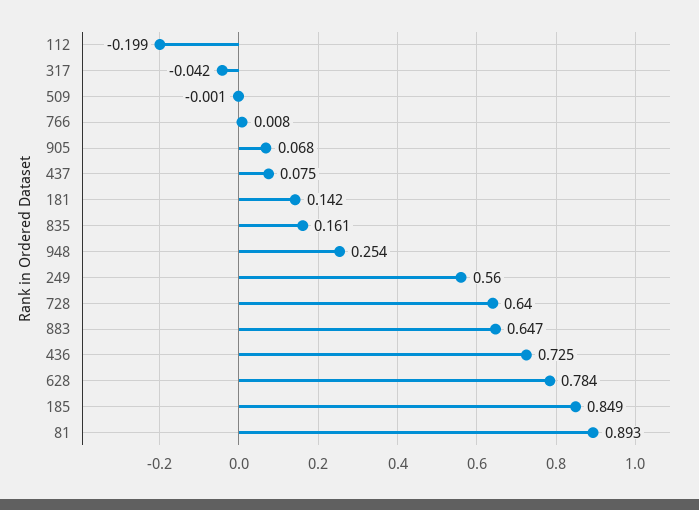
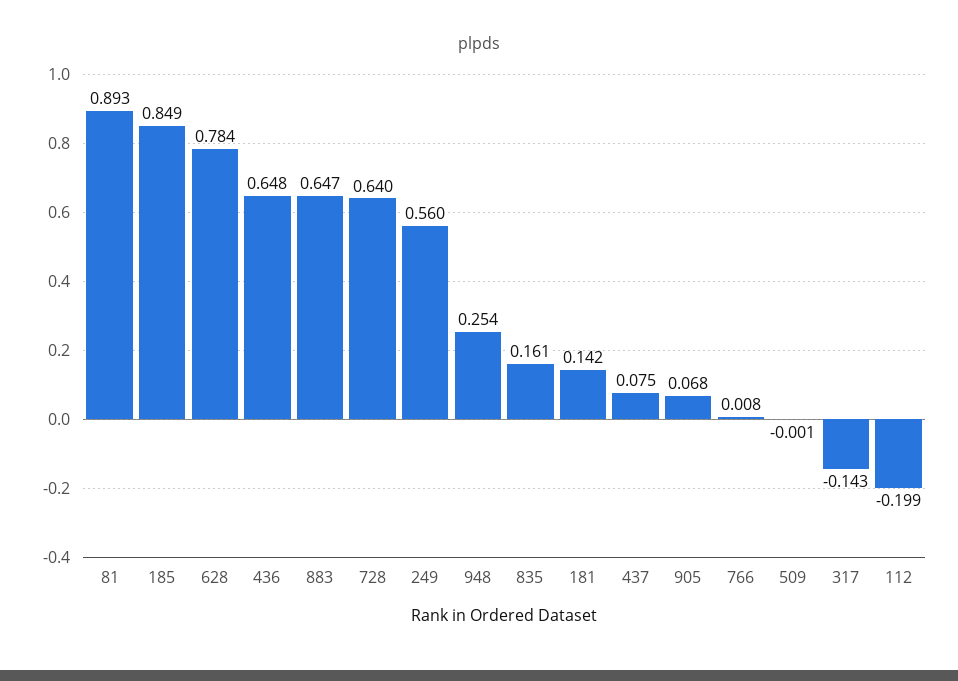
  {
    "112": -0.199,
-   "317": -0.042,
+   "317": -0.143,
    "509": -0.001,
    "766": 0.008,
    "905": 0.068,
    "437": 0.075,
    "181": 0.142,
    "835": 0.161,
    "948": 0.254,
    "249": 0.56,
    "728": 0.64,
    "883": 0.647,
-   "436": 0.725,
+   "436": 0.648,
    "628": 0.784,
    "185": 0.849,
    "81": 0.893
  }

